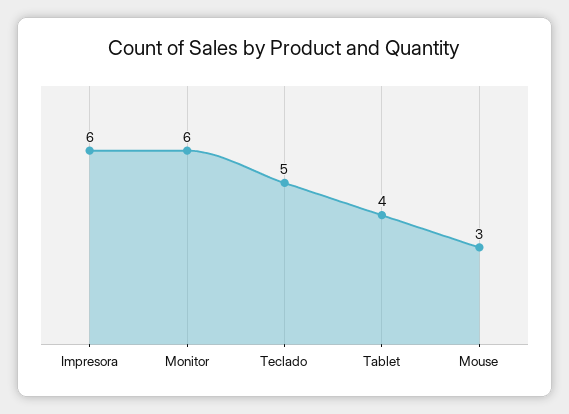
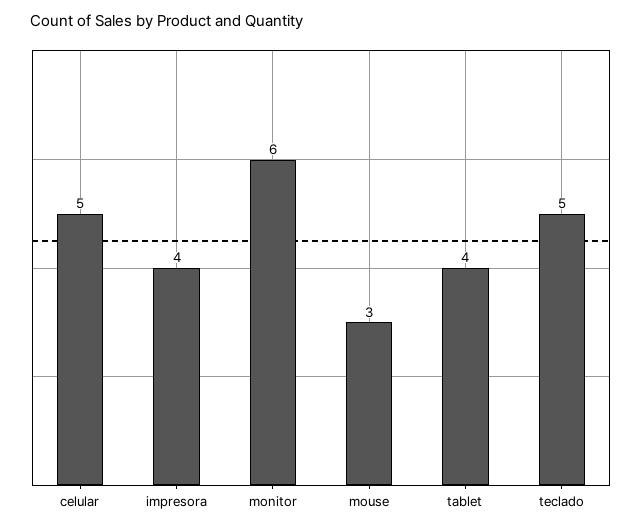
  {
-   "Impresora": 6,
+   "Impresora": 4,
    "Monitor": 6,
    "Teclado": 5,
    "Tablet": 4,
-   "Mouse": 3
+   "Mouse": 3,
+   "celular": 5
  }

